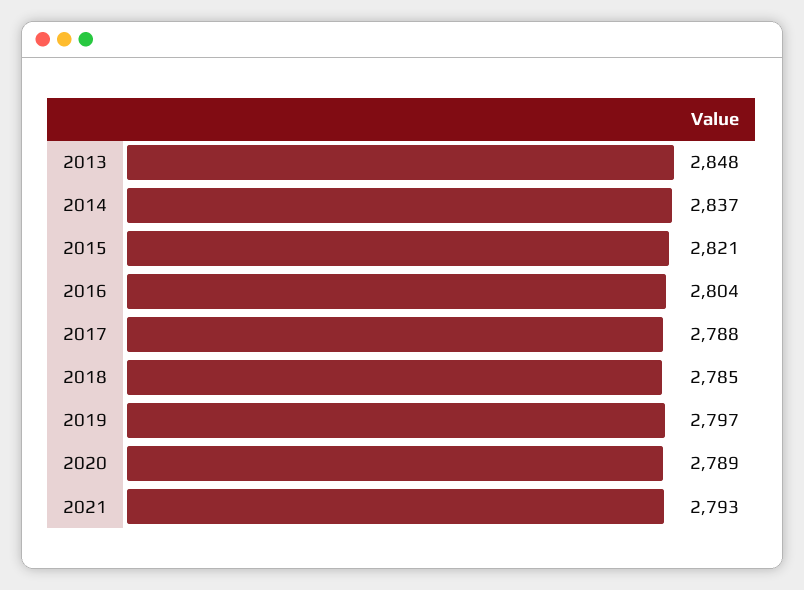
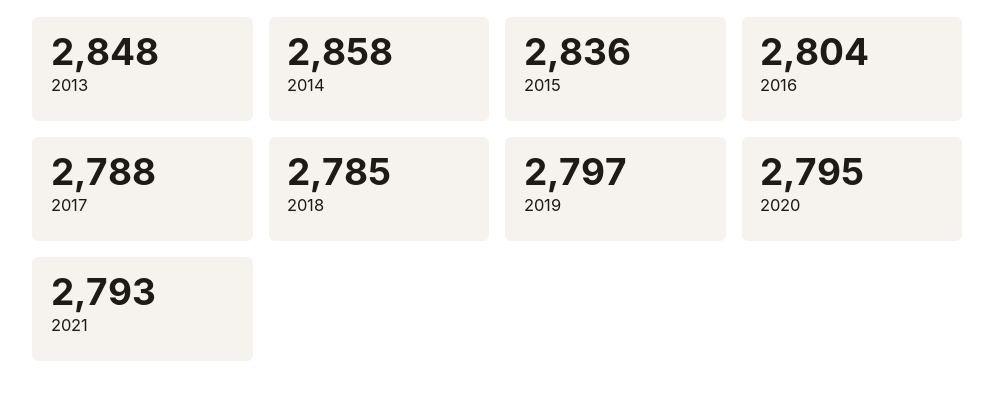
  {
    "2013": 2848,
-   "2014": 2837,
+   "2014": 2858,
-   "2015": 2821,
+   "2015": 2836,
    "2016": 2804,
    "2017": 2788,
    "2018": 2785,
    "2019": 2797,
-   "2020": 2789,
+   "2020": 2795,
    "2021": 2793
  }

